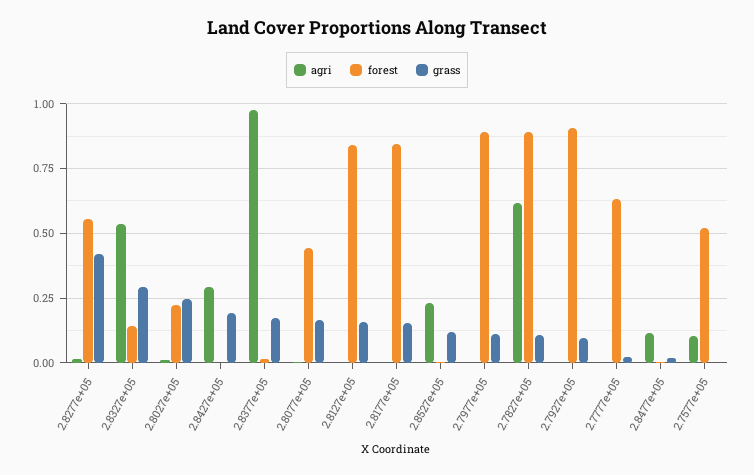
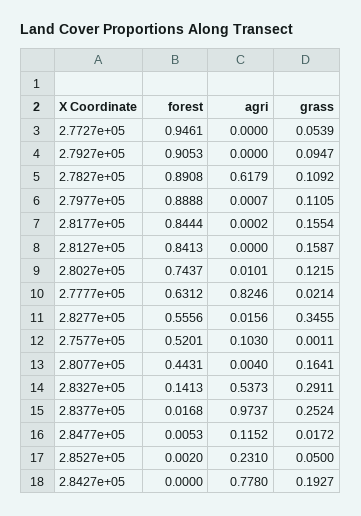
  {
    "agri": {
      "2.8277e+05": 0.0156,
      "2.8327e+05": 0.5373,
      "2.8027e+05": 0.0101,
-     "2.8427e+05": 0.3,
+     "2.8427e+05": 0.778,
      "2.8377e+05": 0.9737,
      "2.8077e+05": 0.004,
      "2.8127e+05": 0,
      "2.8177e+05": 0.0002,
      "2.8527e+05": 0.231,
      "2.7977e+05": 0.0007,
      "2.7827e+05": 0.6179,
      "2.7927e+05": 0,
-     "2.7777e+05": 0,
+     "2.7777e+05": 0.8246,
      "2.8477e+05": 0.1152,
-     "2.7577e+05": 0.103
+     "2.7577e+05": 0.103,
+     "2.7727e+05": 0
    },
    "forest": {
      "2.8277e+05": 0.5556,
      "2.8327e+05": 0.1413,
-     "2.8027e+05": 0.225,
+     "2.8027e+05": 0.7437,
      "2.8427e+05": 0,
      "2.8377e+05": 0.0168,
      "2.8077e+05": 0.4431,
      "2.8127e+05": 0.8413,
      "2.8177e+05": 0.8444,
      "2.8527e+05": 0.002,
      "2.7977e+05": 0.8888,
      "2.7827e+05": 0.8908,
      "2.7927e+05": 0.9053,
      "2.7777e+05": 0.6312,
      "2.8477e+05": 0.0053,
-     "2.7577e+05": 0.5201
+     "2.7577e+05": 0.5201,
+     "2.7727e+05": 0.9461
    },
    "grass": {
-     "2.8277e+05": 0.425,
+     "2.8277e+05": 0.3455,
      "2.8327e+05": 0.2911,
-     "2.8027e+05": 0.25,
+     "2.8027e+05": 0.1215,
      "2.8427e+05": 0.1927,
-     "2.8377e+05": 0.175,
+     "2.8377e+05": 0.2524,
      "2.8077e+05": 0.1641,
      "2.8127e+05": 0.1587,
      "2.8177e+05": 0.1554,
-     "2.8527e+05": 0.125,
+     "2.8527e+05": 0.05,
      "2.7977e+05": 0.1105,
      "2.7827e+05": 0.1092,
      "2.7927e+05": 0.0947,
      "2.7777e+05": 0.0214,
      "2.8477e+05": 0.0172,
-     "2.7577e+05": 0.0011
+     "2.7577e+05": 0.0011,
+     "2.7727e+05": 0.0539
    }
  }

